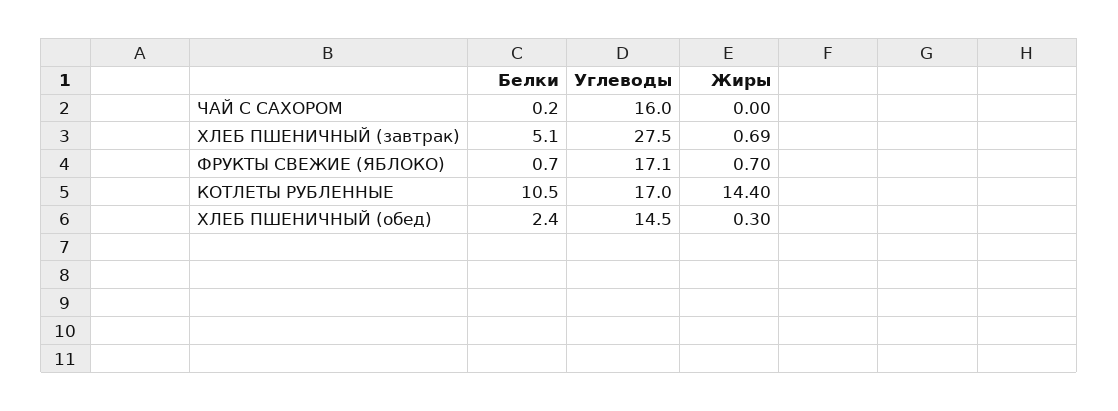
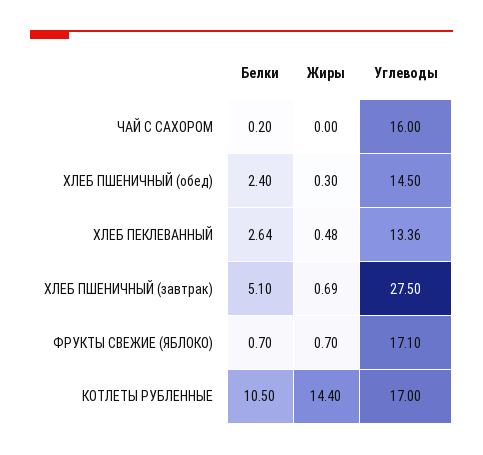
  {
    "Белки": {
      "ЧАЙ С САХОРОМ": 0.2,
      "ХЛЕБ ПШЕНИЧНЫЙ (завтрак)": 5.1,
      "ФРУКТЫ СВЕЖИЕ (ЯБЛОКО)": 0.7,
      "КОТЛЕТЫ РУБЛЕННЫЕ": 10.5,
-     "ХЛЕБ ПШЕНИЧНЫЙ (обед)": 2.4
+     "ХЛЕБ ПШЕНИЧНЫЙ (обед)": 2.4,
+     "ХЛЕБ ПЕКЛЕВАННЫЙ": 2.64
    },
    "Углеводы": {
      "ЧАЙ С САХОРОМ": 16,
      "ХЛЕБ ПШЕНИЧНЫЙ (завтрак)": 27.5,
      "ФРУКТЫ СВЕЖИЕ (ЯБЛОКО)": 17.1,
      "КОТЛЕТЫ РУБЛЕННЫЕ": 17,
-     "ХЛЕБ ПШЕНИЧНЫЙ (обед)": 14.5
+     "ХЛЕБ ПШЕНИЧНЫЙ (обед)": 14.5,
+     "ХЛЕБ ПЕКЛЕВАННЫЙ": 13.36
    },
    "Жиры": {
      "ЧАЙ С САХОРОМ": 0,
      "ХЛЕБ ПШЕНИЧНЫЙ (завтрак)": 0.69,
      "ФРУКТЫ СВЕЖИЕ (ЯБЛОКО)": 0.7,
      "КОТЛЕТЫ РУБЛЕННЫЕ": 14.4,
-     "ХЛЕБ ПШЕНИЧНЫЙ (обед)": 0.3
+     "ХЛЕБ ПШЕНИЧНЫЙ (обед)": 0.3,
+     "ХЛЕБ ПЕКЛЕВАННЫЙ": 0.48
    }
  }

